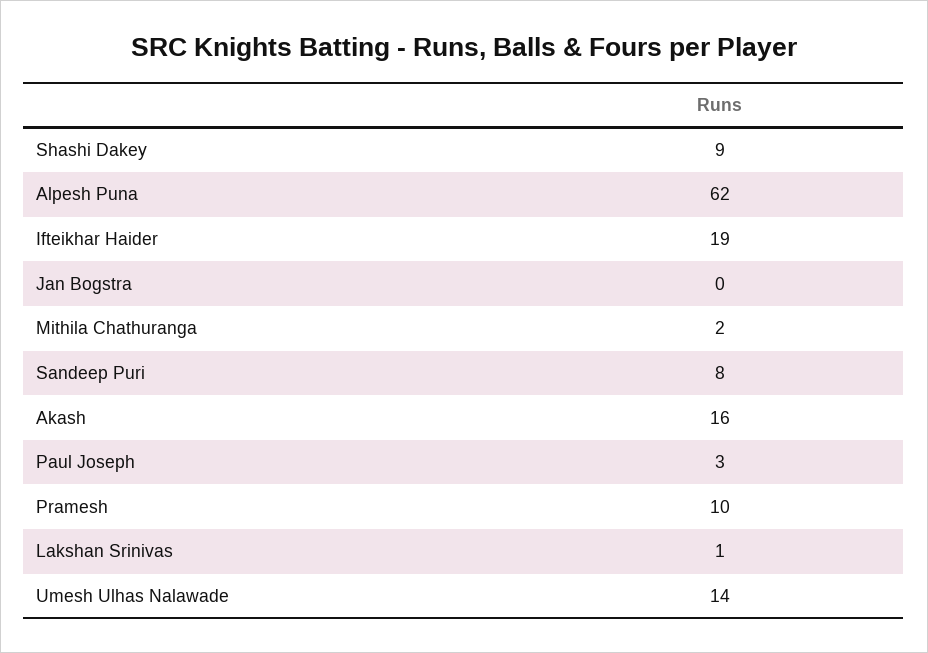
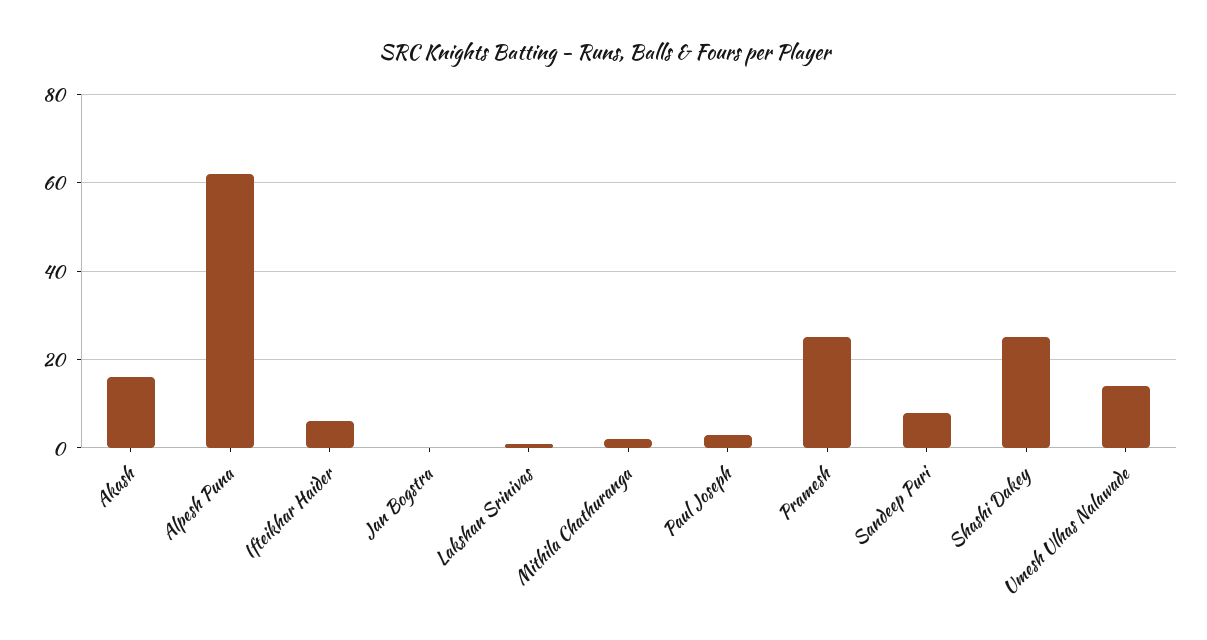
  {
-   "Shashi Dakey": 9,
+   "Shashi Dakey": 25,
    "Alpesh Puna": 62,
-   "Ifteikhar Haider": 19,
+   "Ifteikhar Haider": 5,
    "Jan Bogstra": 0,
    "Mithila Chathuranga": 2,
    "Sandeep Puri": 8,
    "Akash": 16,
    "Paul Joseph": 3,
-   "Pramesh": 10,
+   "Pramesh": 25,
    "Lakshan Srinivas": 1,
    "Umesh Ulhas Nalawade": 14
  }

